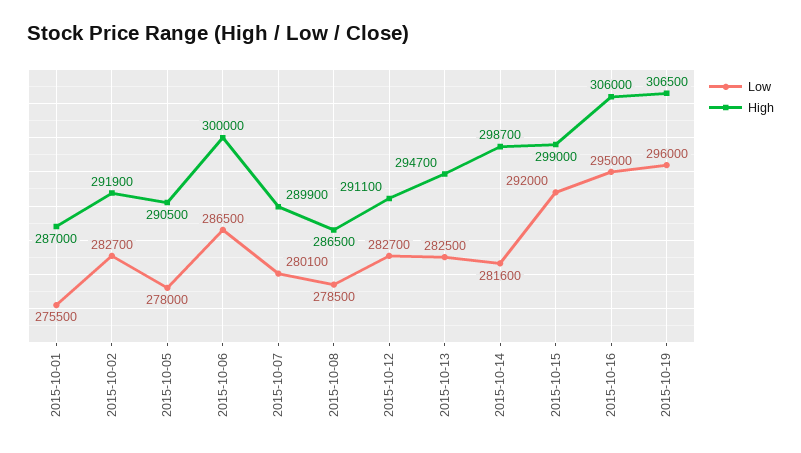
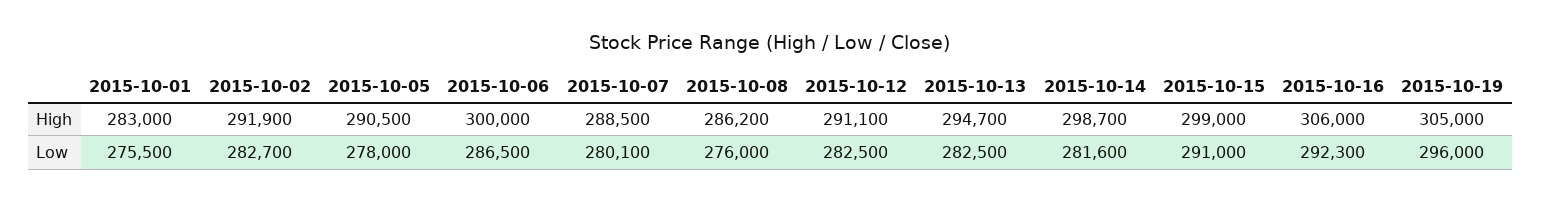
  {
    "Low": {
      "2015-10-01": 275500,
      "2015-10-02": 282700,
      "2015-10-05": 278000,
      "2015-10-06": 286500,
      "2015-10-07": 280100,
-     "2015-10-08": 278500,
+     "2015-10-08": 276000,
-     "2015-10-12": 282700,
+     "2015-10-12": 282500,
      "2015-10-13": 282500,
      "2015-10-14": 281600,
-     "2015-10-15": 292000,
+     "2015-10-15": 291000,
-     "2015-10-16": 295000,
+     "2015-10-16": 292300,
      "2015-10-19": 296000
    },
    "High": {
-     "2015-10-01": 287000,
+     "2015-10-01": 283000,
      "2015-10-02": 291900,
      "2015-10-05": 290500,
      "2015-10-06": 300000,
-     "2015-10-07": 289900,
+     "2015-10-07": 288500,
-     "2015-10-08": 286500,
+     "2015-10-08": 286200,
      "2015-10-12": 291100,
      "2015-10-13": 294700,
      "2015-10-14": 298700,
      "2015-10-15": 299000,
      "2015-10-16": 306000,
-     "2015-10-19": 306500
+     "2015-10-19": 305000
    }
  }

